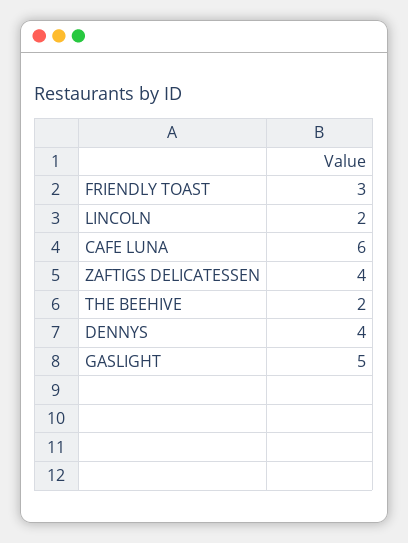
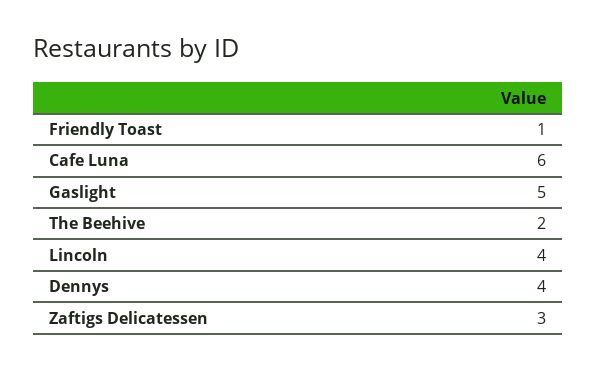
  {
-   "FRIENDLY TOAST": 3,
+   "FRIENDLY TOAST": 1,
-   "LINCOLN": 2,
+   "LINCOLN": 4,
    "CAFE LUNA": 6,
-   "ZAFTIGS DELICATESSEN": 4,
+   "ZAFTIGS DELICATESSEN": 3,
    "THE BEEHIVE": 2,
    "DENNYS": 4,
    "GASLIGHT": 5
  }

